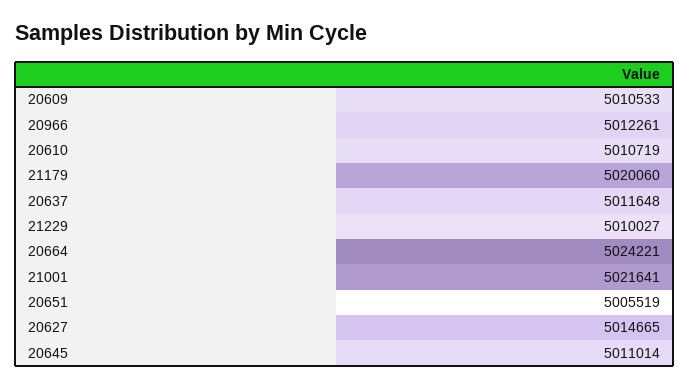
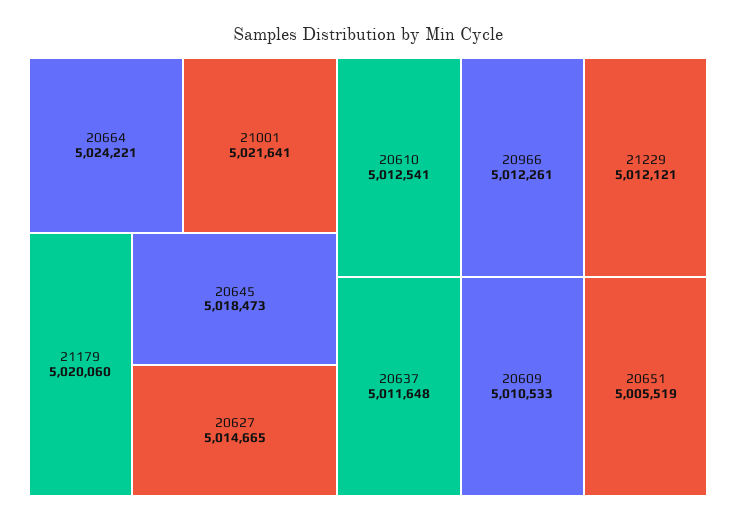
  {
    "20609": 5010533,
    "20966": 5012261,
-   "20610": 5010719,
+   "20610": 5012541,
    "21179": 5020060,
    "20637": 5011648,
-   "21229": 5010027,
+   "21229": 5012121,
    "20664": 5024221,
    "21001": 5021641,
    "20651": 5005519,
    "20627": 5014665,
-   "20645": 5011014
+   "20645": 5018473
  }

